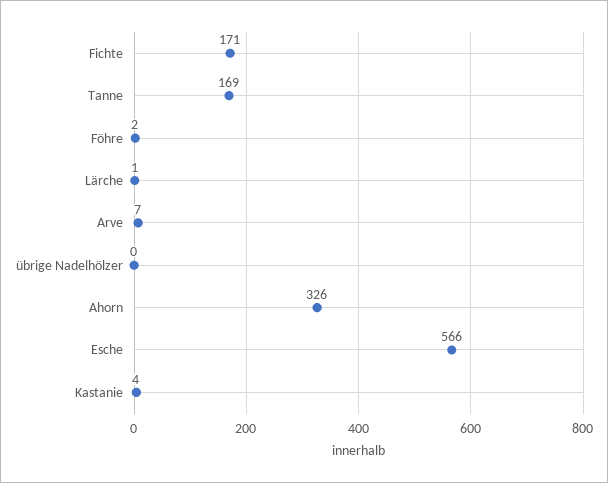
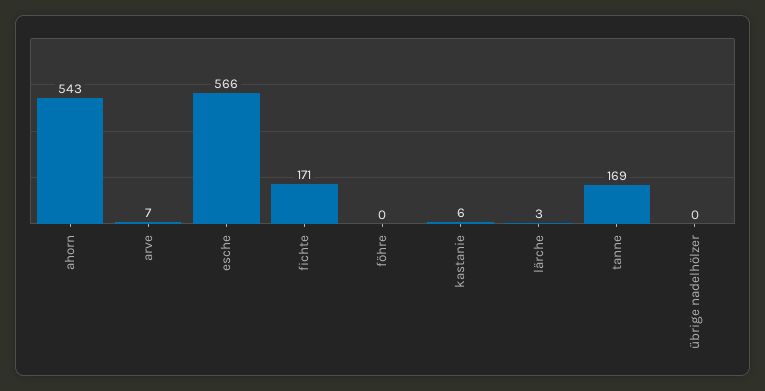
  {
    "Fichte": 171,
    "Tanne": 169,
-   "Föhre": 2,
+   "Föhre": 0,
-   "Lärche": 1,
+   "Lärche": 3,
    "Arve": 7,
    "übrige Nadelhölzer": 0,
-   "Ahorn": 326,
+   "Ahorn": 543,
    "Esche": 566,
-   "Kastanie": 4
+   "Kastanie": 6
  }

